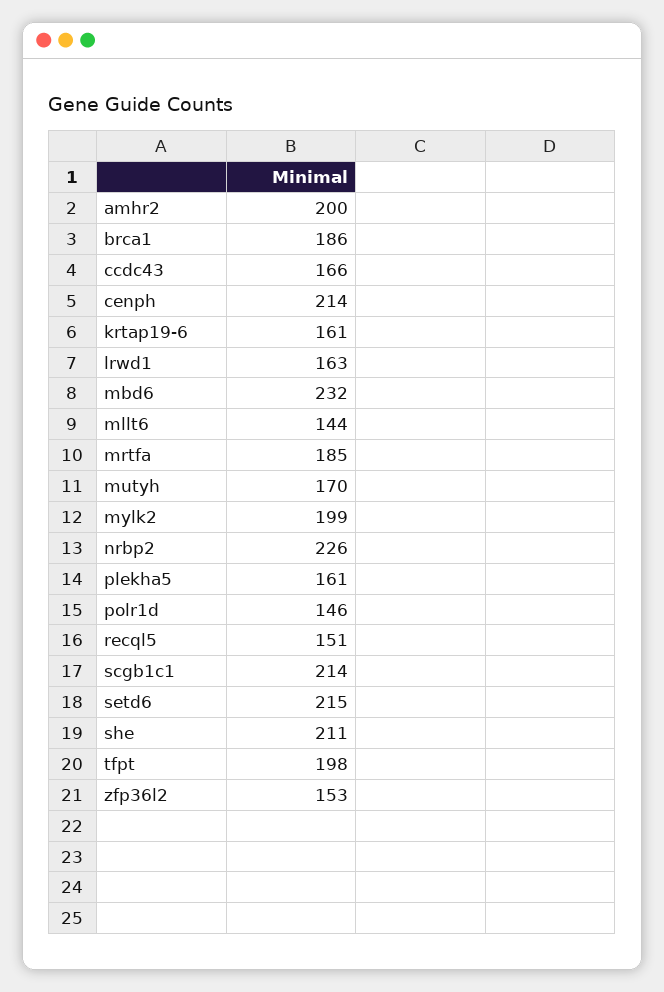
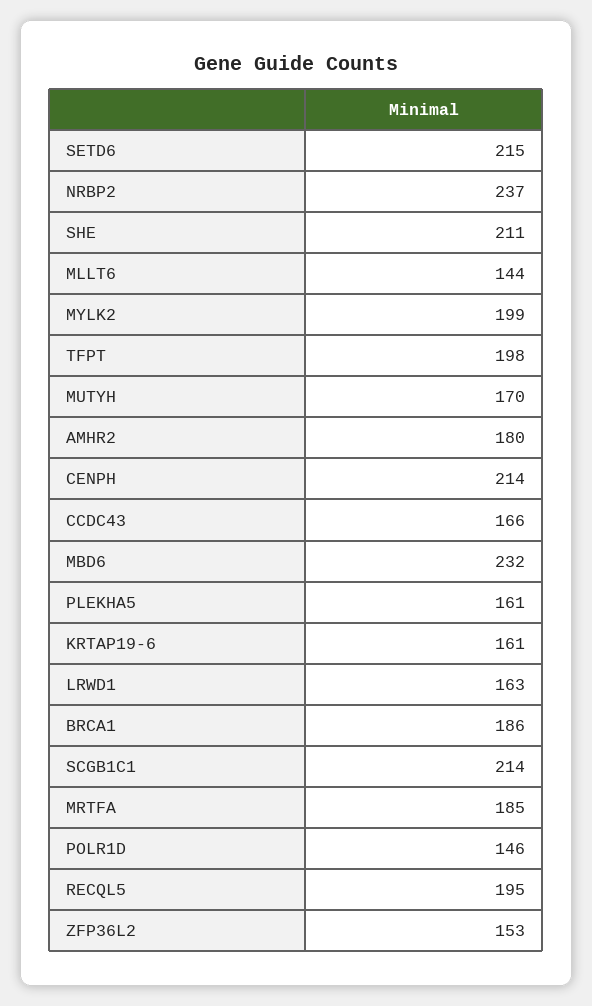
  {
-   "amhr2": 200,
+   "amhr2": 180,
    "brca1": 186,
    "ccdc43": 166,
    "cenph": 214,
    "krtap19-6": 161,
    "lrwd1": 163,
    "mbd6": 232,
    "mllt6": 144,
    "mrtfa": 185,
    "mutyh": 170,
    "mylk2": 199,
-   "nrbp2": 226,
+   "nrbp2": 237,
    "plekha5": 161,
    "polr1d": 146,
-   "recql5": 151,
+   "recql5": 195,
    "scgb1c1": 214,
    "setd6": 215,
    "she": 211,
    "tfpt": 198,
    "zfp36l2": 153
  }

